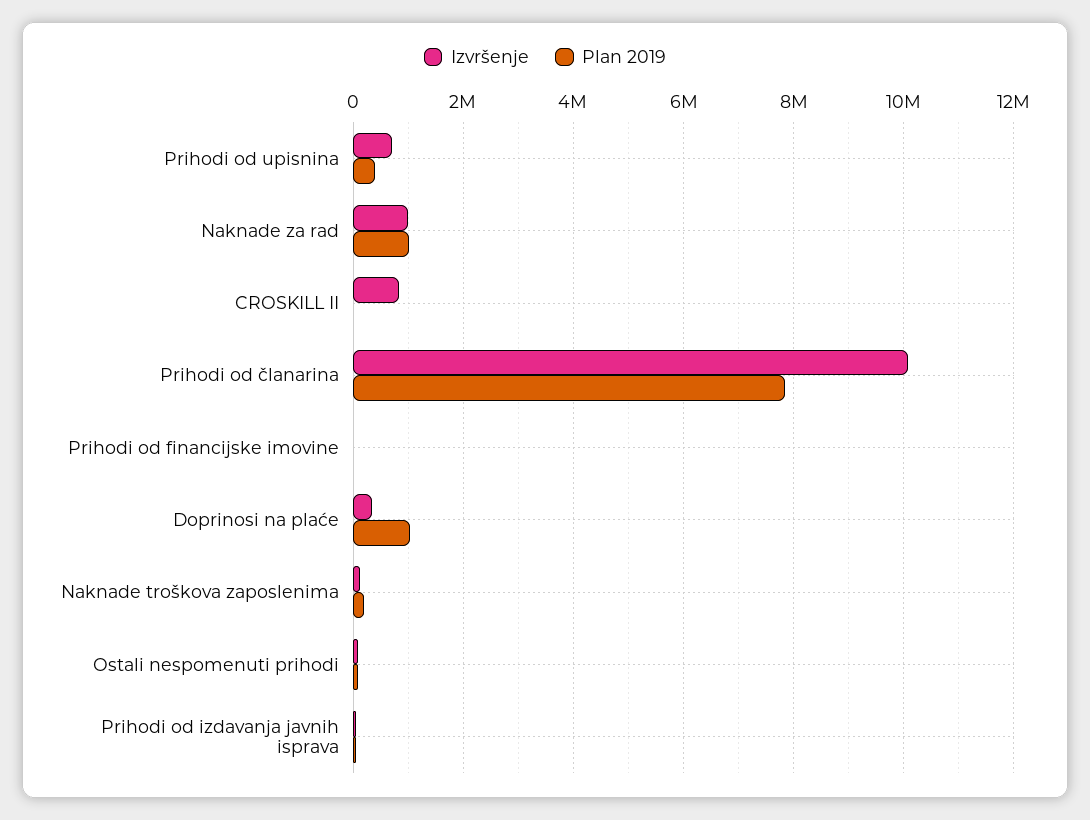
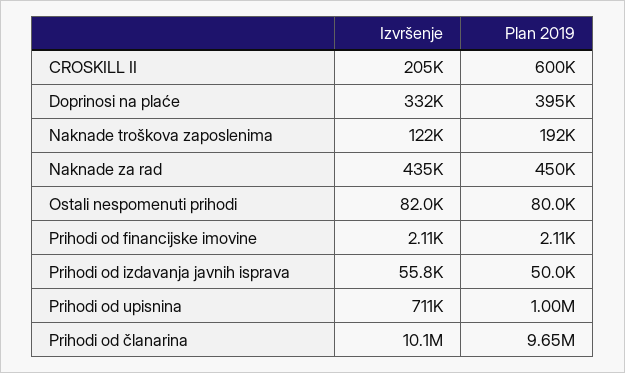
  {
    "Izvršenje": {
      "Prihodi od upisnina": 711000,
-     "Naknade za rad": 1000000,
+     "Naknade za rad": 435000,
-     "CROSKILL II": 800000,
+     "CROSKILL II": 205000,
      "Prihodi od članarina": 10100000,
      "Prihodi od financijske imovine": 2110,
      "Doprinosi na plaće": 332000,
      "Naknade troškova zaposlenima": 122000,
      "Ostali nespomenuti prihodi": 82000,
      "Prihodi od izdavanja javnih isprava": 55800
    },
    "Plan 2019": {
-     "Prihodi od upisnina": 400000,
+     "Prihodi od upisnina": 1000000,
-     "Naknade za rad": 1000000,
+     "Naknade za rad": 450000,
-     "CROSKILL II": 0,
+     "CROSKILL II": 600000,
-     "Prihodi od članarina": 7800000,
+     "Prihodi od članarina": 9650000,
      "Prihodi od financijske imovine": 2110,
-     "Doprinosi na plaće": 1000000,
+     "Doprinosi na plaće": 395000,
      "Naknade troškova zaposlenima": 192000,
      "Ostali nespomenuti prihodi": 80000,
      "Prihodi od izdavanja javnih isprava": 50000
    }
  }

